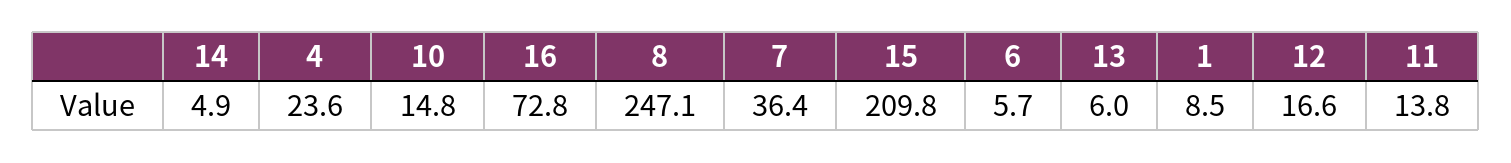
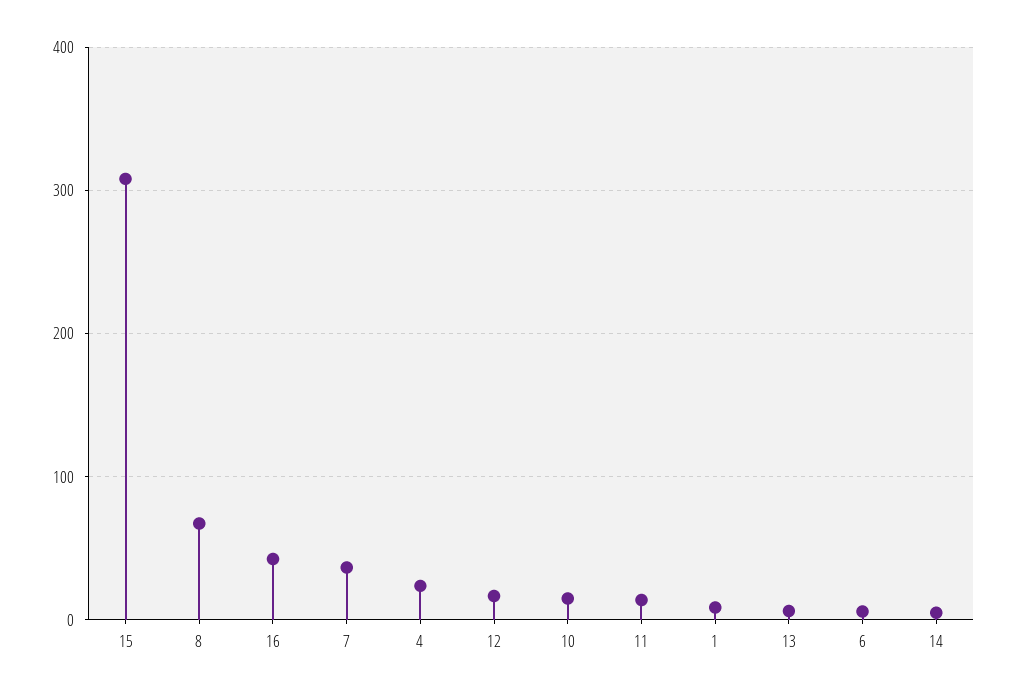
  {
    "14": 4.9,
    "4": 23.6,
    "10": 14.8,
-   "16": 72.8,
+   "16": 40,
-   "8": 247.1,
+   "8": 70,
    "7": 36.4,
-   "15": 209.8,
+   "15": 310,
    "6": 5.7,
    "13": 6,
    "1": 8.5,
    "12": 16.6,
    "11": 13.8
  }

